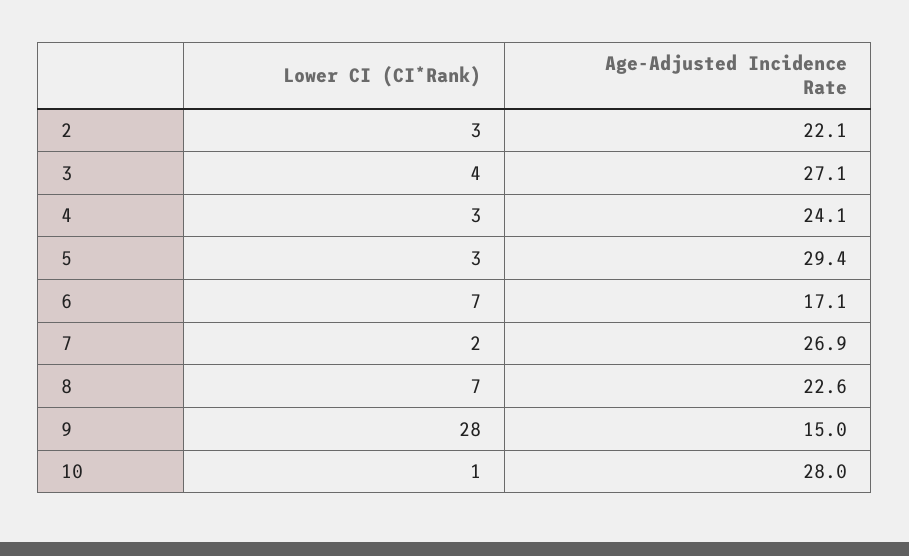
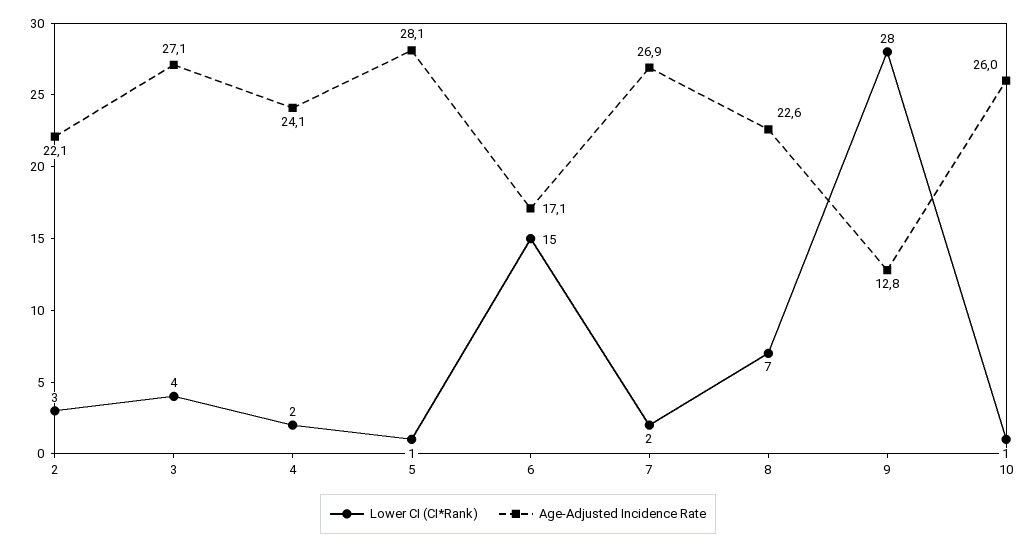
  {
    "Lower CI (CI*Rank)": {
      "2": 3,
      "3": 4,
-     "4": 3,
+     "4": 2,
-     "5": 3,
+     "5": 1,
-     "6": 7,
+     "6": 15,
      "7": 2,
      "8": 7,
      "9": 28,
      "10": 1
    },
    "Age-Adjusted Incidence Rate": {
      "2": 22.1,
      "3": 27.1,
      "4": 24.1,
-     "5": 29.4,
+     "5": 28.1,
      "6": 17.1,
      "7": 26.9,
      "8": 22.6,
-     "9": 15,
+     "9": 12.8,
-     "10": 28
+     "10": 26
    }
  }

